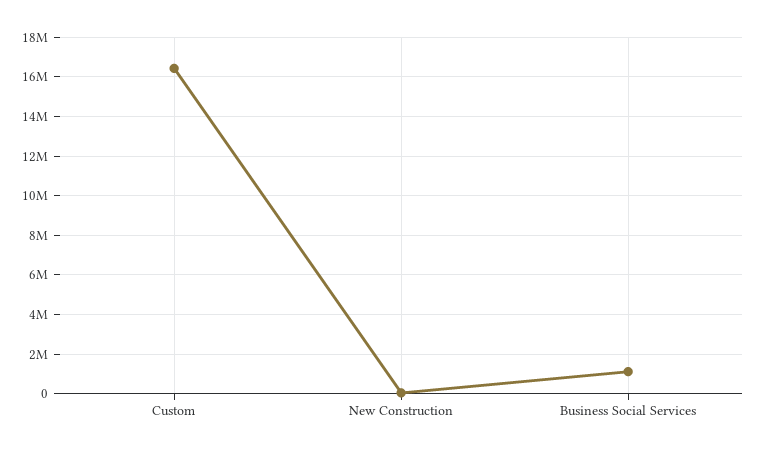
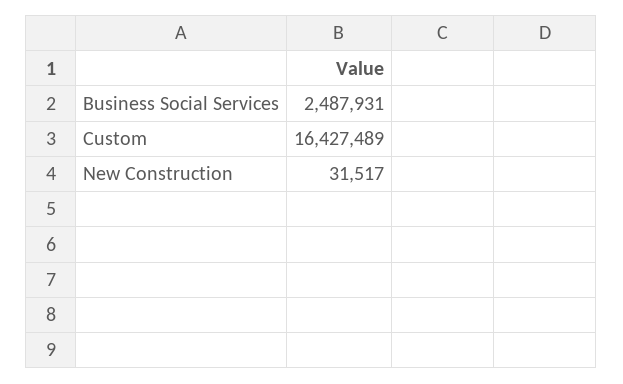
  {
    "Custom": 16427489,
    "New Construction": 31517,
-   "Business Social Services": 1000000
+   "Business Social Services": 2487931
  }

